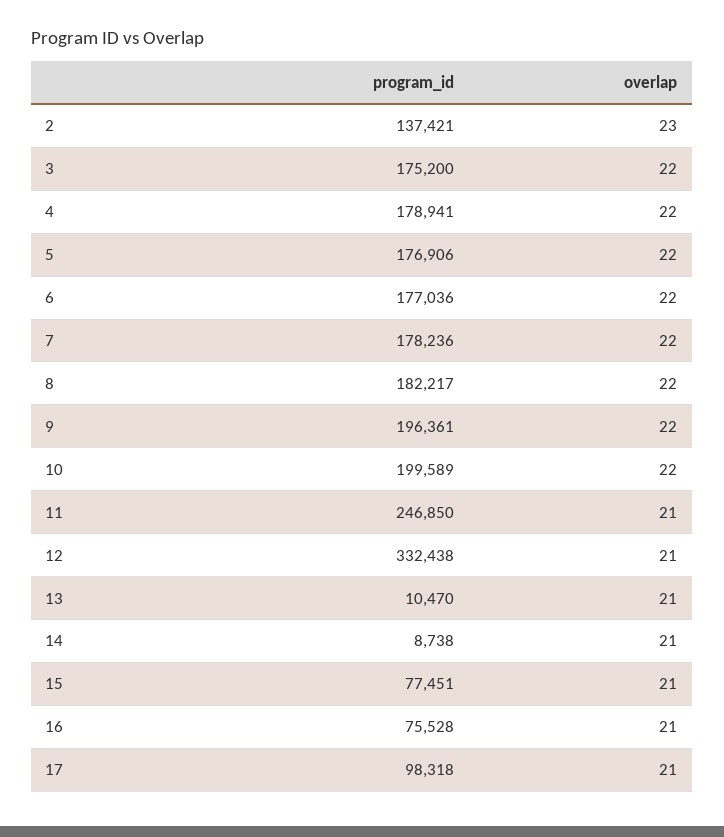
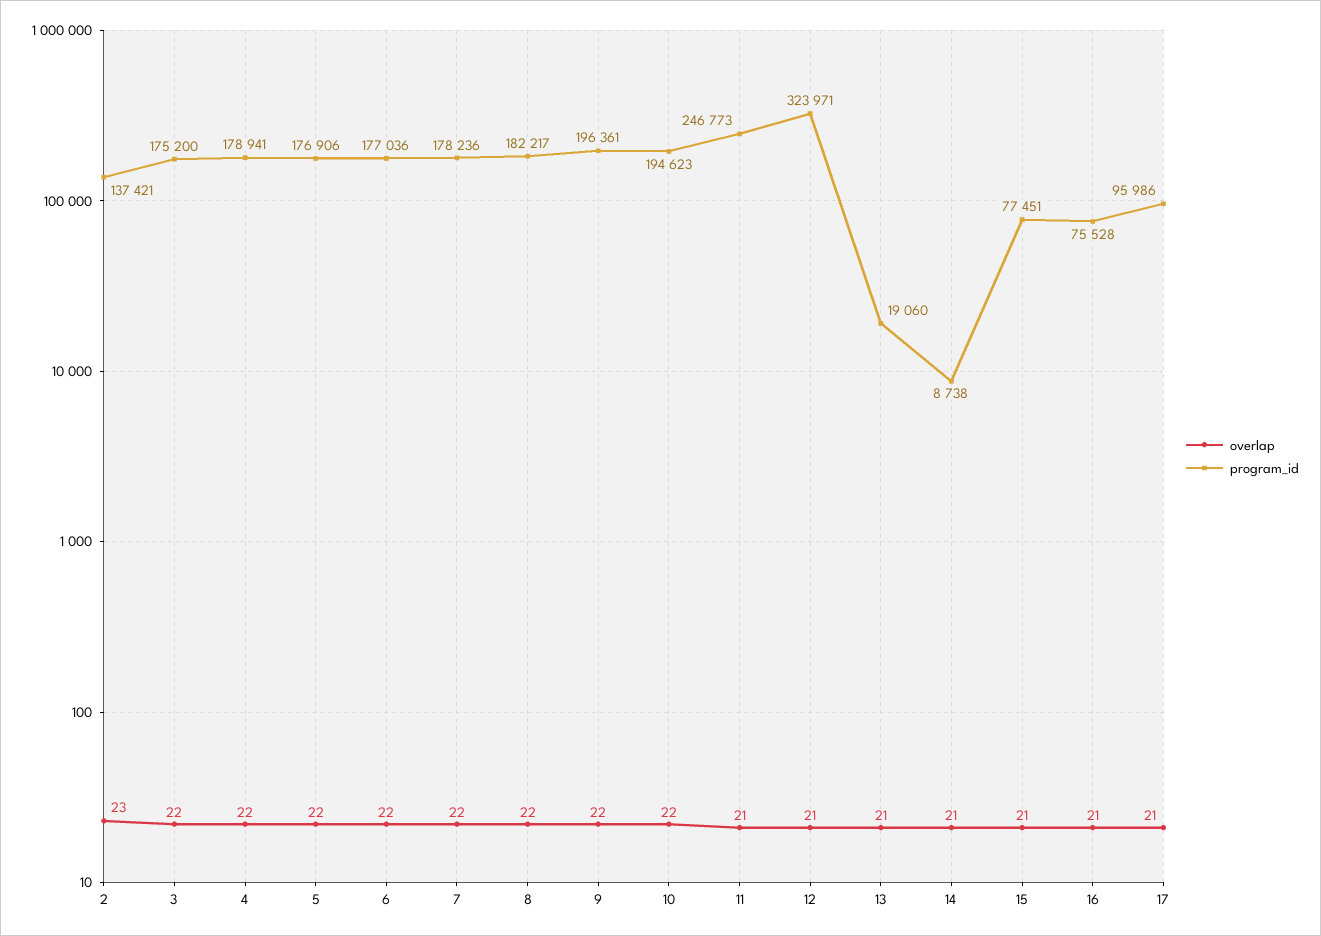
  {
    "program_id": {
      "2": 137421,
      "3": 175200,
      "4": 178941,
      "5": 176906,
      "6": 177036,
      "7": 178236,
      "8": 182217,
      "9": 196361,
-     "10": 199589,
+     "10": 194623,
-     "11": 246850,
+     "11": 246773,
-     "12": 332438,
+     "12": 323971,
-     "13": 10470,
+     "13": 19060,
      "14": 8738,
      "15": 77451,
      "16": 75528,
-     "17": 98318
+     "17": 95986
    },
    "overlap": {
      "2": 23,
      "3": 22,
      "4": 22,
      "5": 22,
      "6": 22,
      "7": 22,
      "8": 22,
      "9": 22,
      "10": 22,
      "11": 21,
      "12": 21,
      "13": 21,
      "14": 21,
      "15": 21,
      "16": 21,
      "17": 21
    }
  }

